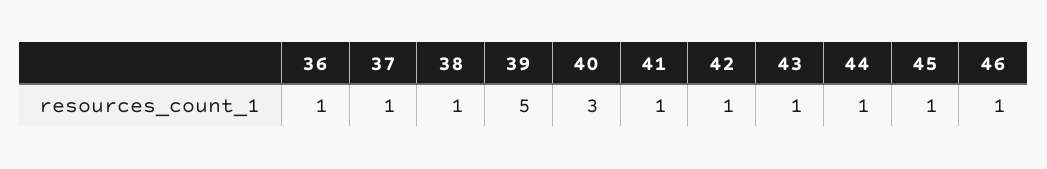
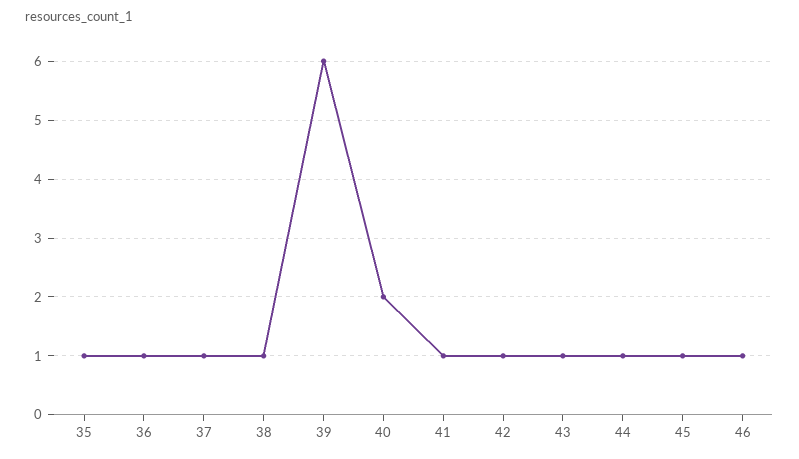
  {
    "36": 1,
    "37": 1,
    "38": 1,
-   "39": 5,
+   "39": 6,
-   "40": 3,
+   "40": 2,
    "41": 1,
    "42": 1,
    "43": 1,
    "44": 1,
    "45": 1,
-   "46": 1
+   "46": 1,
+   "35": 1
  }

